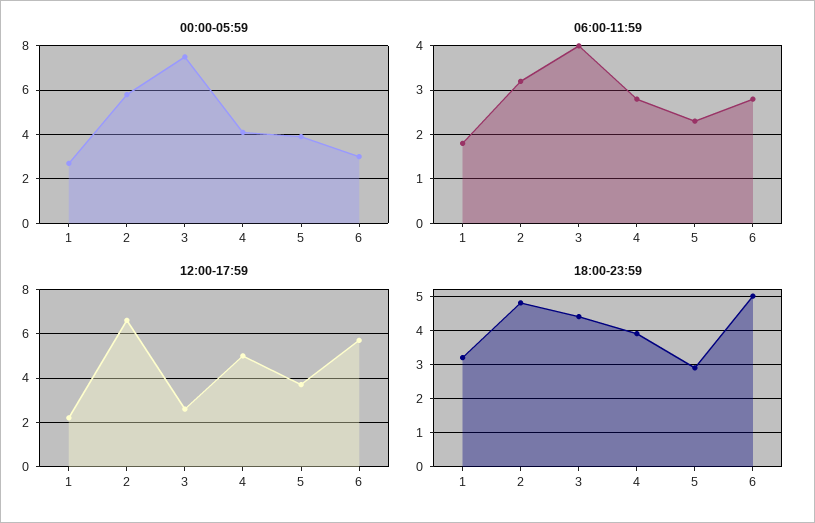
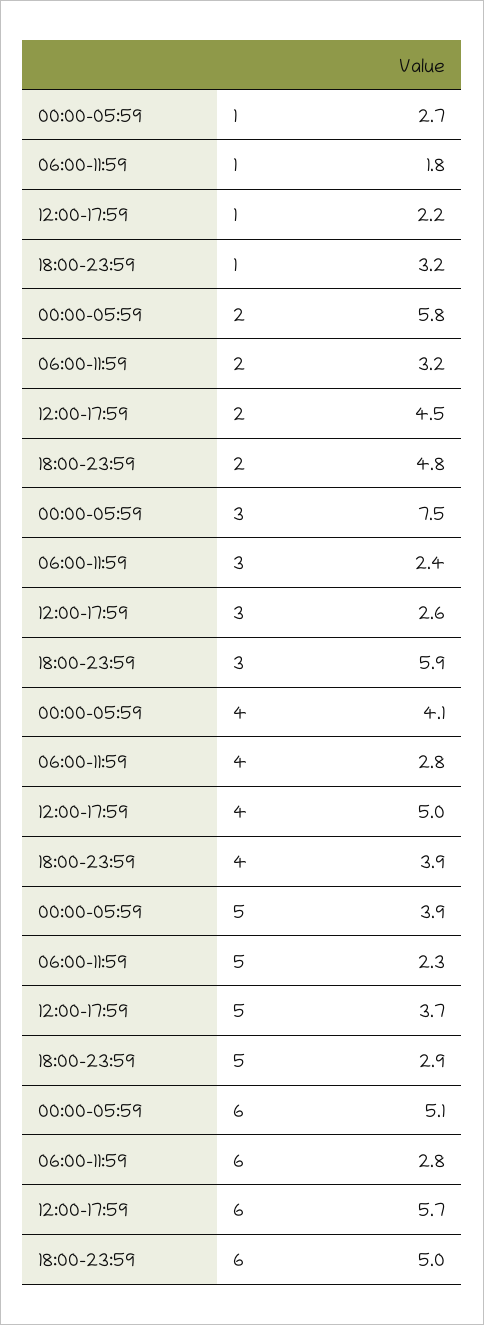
  {
    "00:00-05:59": {
      "1": 2.7,
      "2": 5.8,
      "3": 7.5,
      "4": 4.1,
      "5": 3.9,
-     "6": 3
+     "6": 5.1
    },
    "06:00-11:59": {
      "1": 1.8,
      "2": 3.2,
-     "3": 4,
+     "3": 2.4,
      "4": 2.8,
      "5": 2.3,
      "6": 2.8
    },
    "12:00-17:59": {
      "1": 2.2,
-     "2": 6.5,
+     "2": 4.5,
      "3": 2.6,
      "4": 5,
      "5": 3.7,
      "6": 5.7
    },
    "18:00-23:59": {
      "1": 3.2,
      "2": 4.8,
-     "3": 4.5,
+     "3": 5.9,
      "4": 3.9,
      "5": 2.9,
      "6": 5
    }
  }

